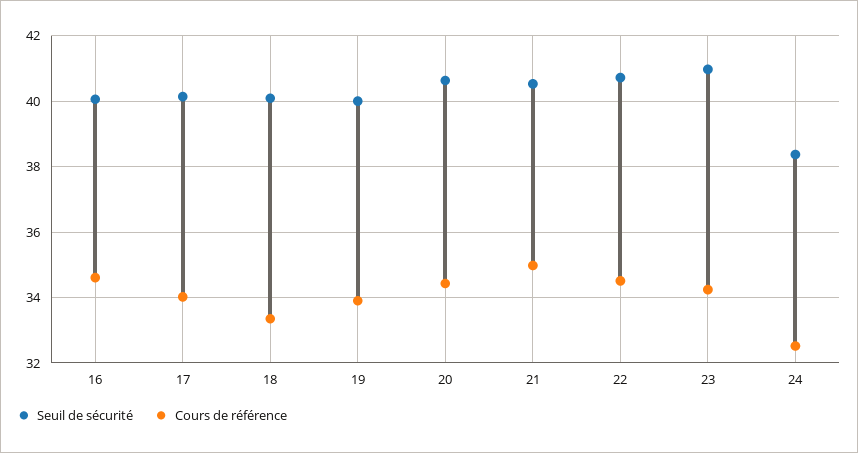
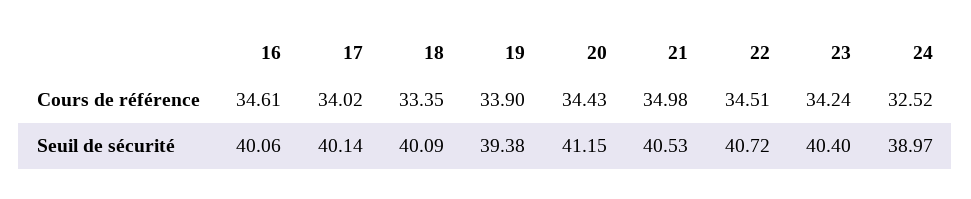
  {
    "Seuil de sécurité": {
      "16": 40.06,
      "17": 40.14,
      "18": 40.09,
-     "19": 40,
+     "19": 39.38,
-     "20": 40.6,
+     "20": 41.15,
      "21": 40.53,
      "22": 40.72,
-     "23": 41,
+     "23": 40.4,
-     "24": 38.4
+     "24": 38.97
    },
    "Cours de référence": {
      "16": 34.61,
      "17": 34.02,
      "18": 33.35,
      "19": 33.9,
      "20": 34.43,
      "21": 34.98,
      "22": 34.51,
      "23": 34.24,
      "24": 32.52
    }
  }

